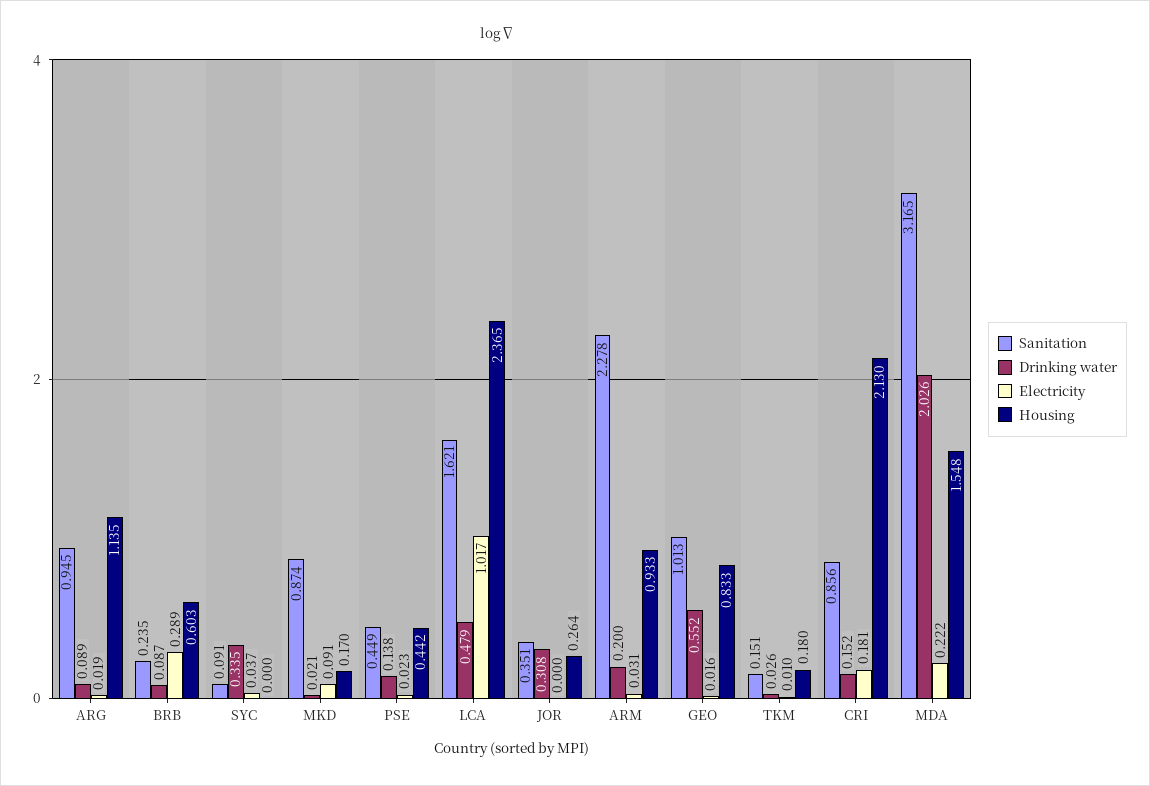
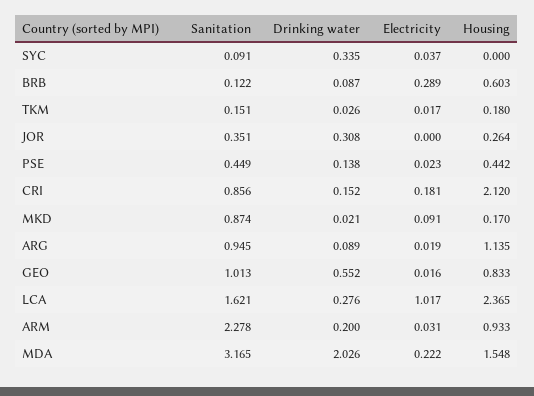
  {
    "Sanitation": {
      "ARG": 0.945,
-     "BRB": 0.235,
+     "BRB": 0.122,
      "SYC": 0.091,
      "MKD": 0.874,
      "PSE": 0.449,
      "LCA": 1.621,
      "JOR": 0.351,
      "ARM": 2.278,
      "GEO": 1.013,
      "TKM": 0.151,
      "CRI": 0.856,
      "MDA": 3.165
    },
    "Drinking water": {
      "ARG": 0.089,
      "BRB": 0.087,
      "SYC": 0.335,
      "MKD": 0.021,
      "PSE": 0.138,
-     "LCA": 0.479,
+     "LCA": 0.276,
      "JOR": 0.308,
      "ARM": 0.2,
      "GEO": 0.552,
      "TKM": 0.026,
      "CRI": 0.152,
      "MDA": 2.026
    },
    "Electricity": {
      "ARG": 0.019,
      "BRB": 0.289,
      "SYC": 0.037,
      "MKD": 0.091,
      "PSE": 0.023,
      "LCA": 1.017,
      "JOR": 0,
      "ARM": 0.031,
      "GEO": 0.016,
-     "TKM": 0.01,
+     "TKM": 0.017,
      "CRI": 0.181,
      "MDA": 0.222
    },
    "Housing": {
      "ARG": 1.135,
      "BRB": 0.603,
      "SYC": 0,
      "MKD": 0.17,
      "PSE": 0.442,
      "LCA": 2.365,
      "JOR": 0.264,
      "ARM": 0.933,
      "GEO": 0.833,
      "TKM": 0.18,
-     "CRI": 2.13,
+     "CRI": 2.12,
      "MDA": 1.548
    }
  }

